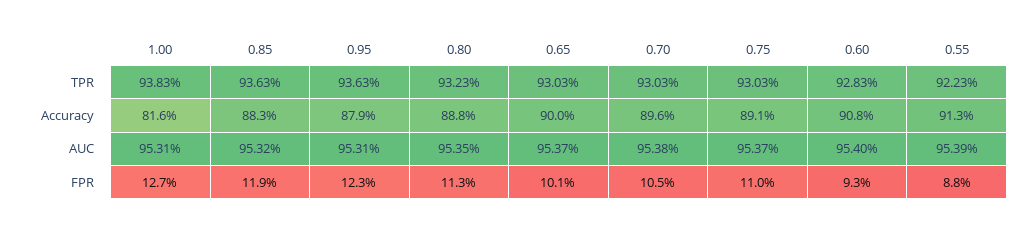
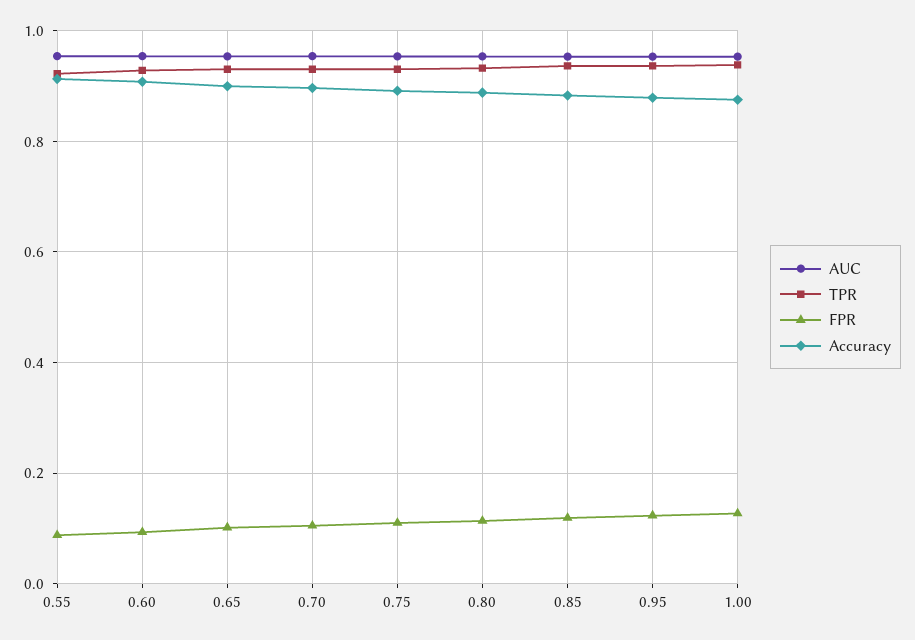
  {
    "TPR": {
      "1.00": 0.9383,
      "0.85": 0.9363,
      "0.95": 0.9363,
      "0.80": 0.9323,
      "0.65": 0.9303,
      "0.70": 0.9303,
      "0.75": 0.9303,
      "0.60": 0.9283,
      "0.55": 0.9223
    },
    "Accuracy": {
-     "1.00": 0.816,
+     "1.00": 0.88,
      "0.85": 0.883,
      "0.95": 0.879,
      "0.80": 0.888,
      "0.65": 0.9,
      "0.70": 0.896,
      "0.75": 0.891,
      "0.60": 0.908,
      "0.55": 0.913
    },
    "AUC": {
      "1.00": 0.9531,
      "0.85": 0.9532,
      "0.95": 0.9531,
      "0.80": 0.9535,
      "0.65": 0.9537,
      "0.70": 0.9538,
      "0.75": 0.9537,
      "0.60": 0.954,
      "0.55": 0.9539
    },
    "FPR": {
      "1.00": 0.127,
      "0.85": 0.119,
      "0.95": 0.123,
      "0.80": 0.113,
      "0.65": 0.101,
      "0.70": 0.105,
      "0.75": 0.11,
      "0.60": 0.093,
      "0.55": 0.088
    }
  }

